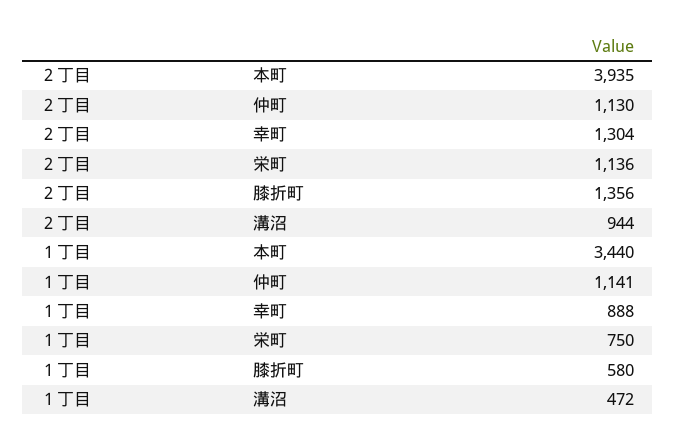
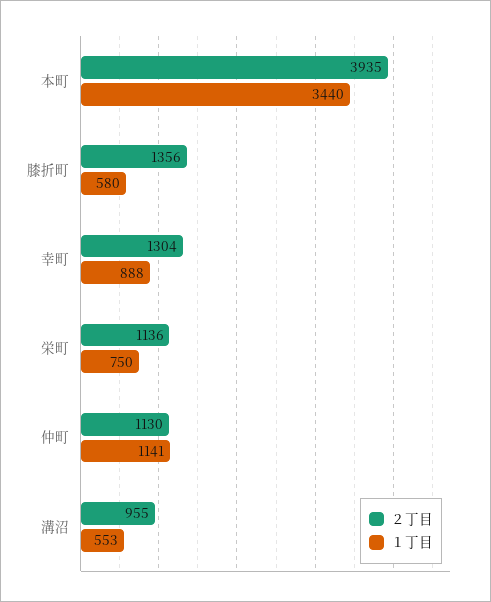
  {
    "２丁目": {
      "本町": 3935,
      "仲町": 1130,
      "幸町": 1304,
      "栄町": 1136,
      "膝折町": 1356,
-     "溝沼": 944
+     "溝沼": 955
    },
    "１丁目": {
      "本町": 3440,
      "仲町": 1141,
      "幸町": 888,
      "栄町": 750,
      "膝折町": 580,
-     "溝沼": 472
+     "溝沼": 553
    }
  }

